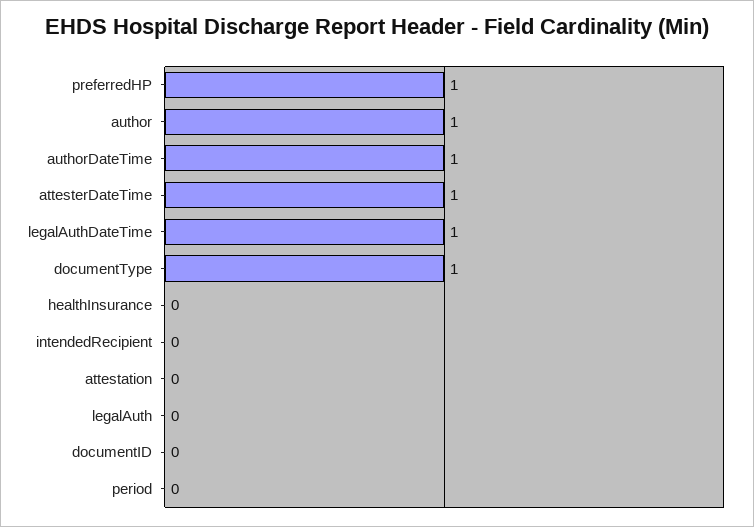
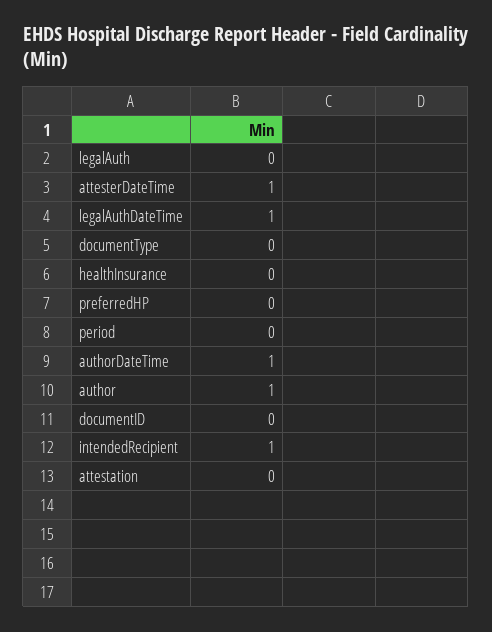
  {
-   "preferredHP": 1,
+   "preferredHP": 0,
    "author": 1,
    "authorDateTime": 1,
    "attesterDateTime": 1,
    "legalAuthDateTime": 1,
-   "documentType": 1,
+   "documentType": 0,
    "healthInsurance": 0,
-   "intendedRecipient": 0,
+   "intendedRecipient": 1,
    "attestation": 0,
    "legalAuth": 0,
    "documentID": 0,
    "period": 0
  }

